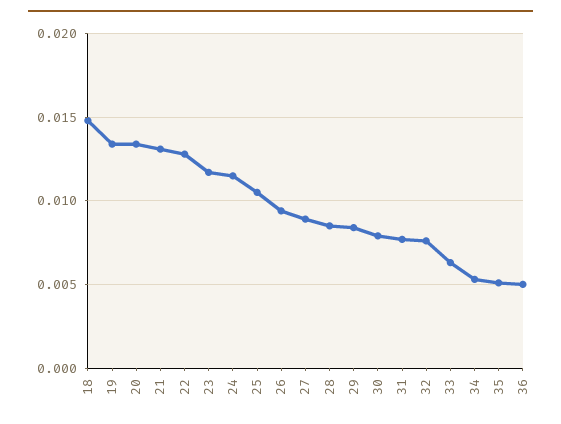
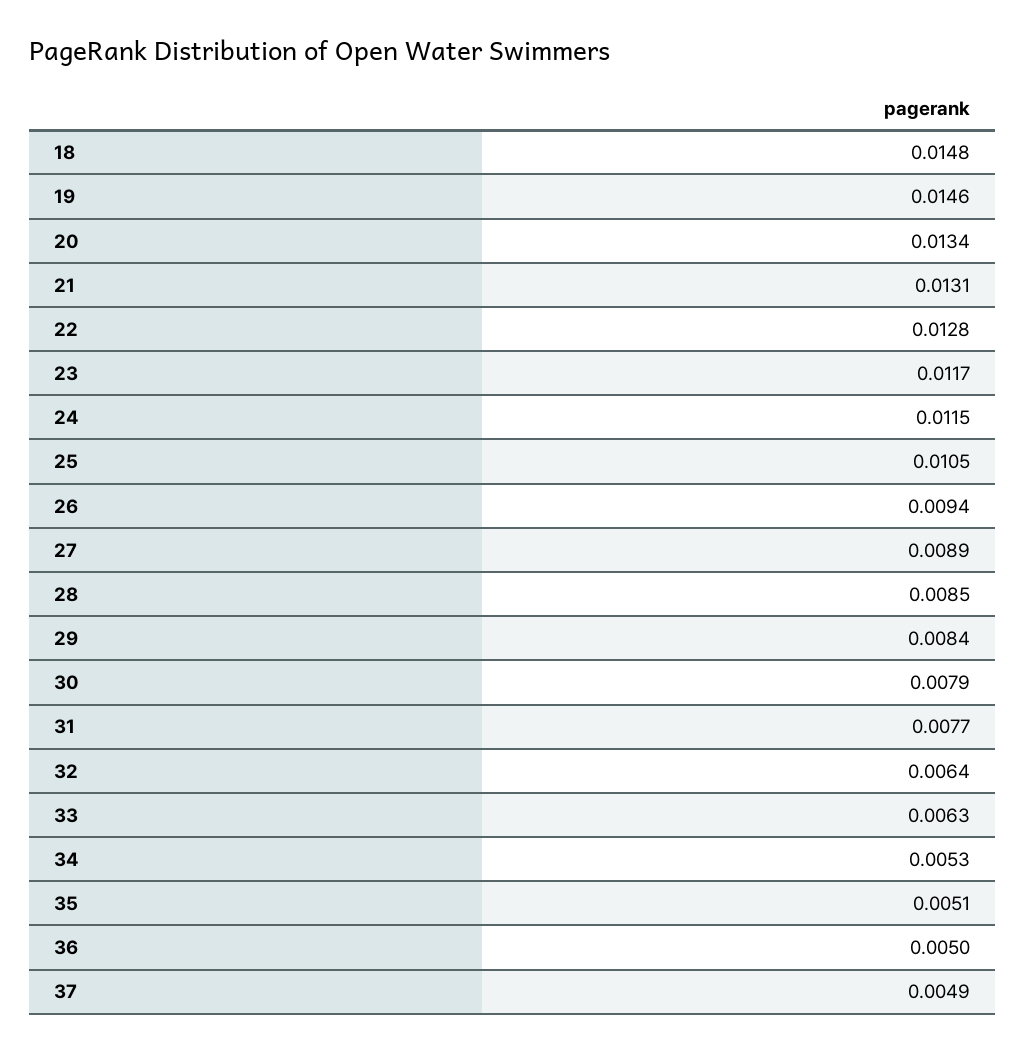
  {
    "18": 0.0148,
-   "19": 0.0135,
+   "19": 0.0146,
    "20": 0.0134,
    "21": 0.0131,
    "22": 0.0128,
    "23": 0.0117,
    "24": 0.0115,
    "25": 0.0105,
    "26": 0.0094,
    "27": 0.0089,
    "28": 0.0085,
    "29": 0.0084,
    "30": 0.0079,
    "31": 0.0077,
-   "32": 0.0075,
+   "32": 0.0064,
    "33": 0.0063,
    "34": 0.0053,
    "35": 0.0051,
-   "36": 0.005
+   "36": 0.005,
+   "37": 0.0049
  }

